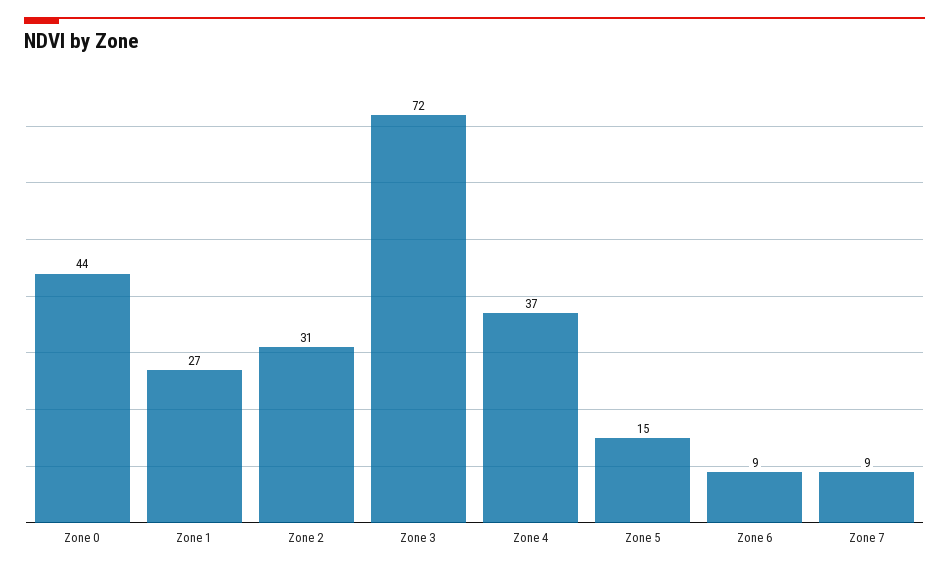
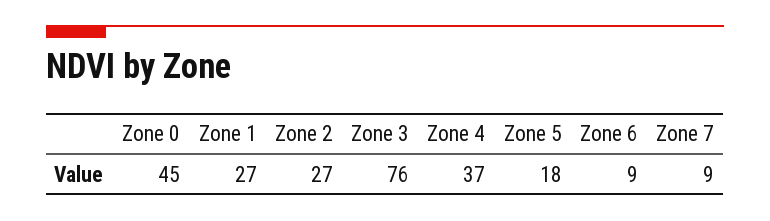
  {
-   "Zone 0": 44,
+   "Zone 0": 45,
    "Zone 1": 27,
-   "Zone 2": 31,
+   "Zone 2": 27,
-   "Zone 3": 72,
+   "Zone 3": 76,
    "Zone 4": 37,
-   "Zone 5": 15,
+   "Zone 5": 18,
    "Zone 6": 9,
    "Zone 7": 9
  }

